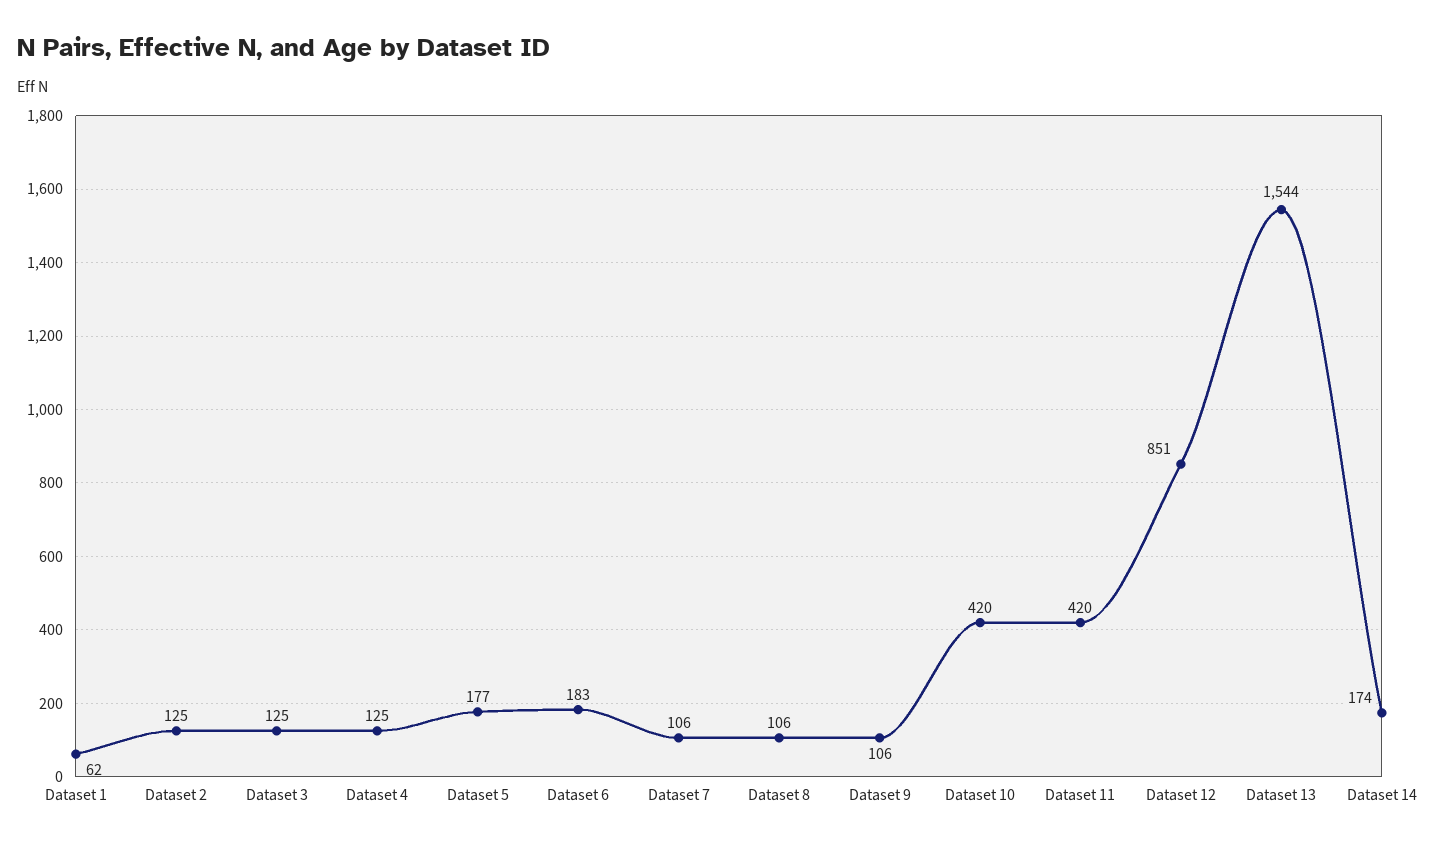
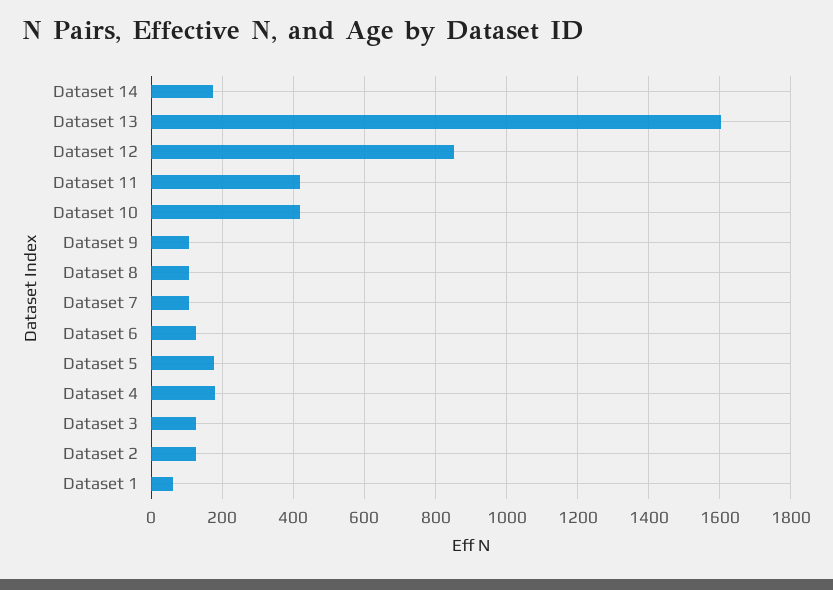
  {
    "Dataset 1": 62,
    "Dataset 2": 125,
    "Dataset 3": 125,
-   "Dataset 4": 125,
+   "Dataset 4": 180,
    "Dataset 5": 177,
-   "Dataset 6": 183,
+   "Dataset 6": 120,
    "Dataset 7": 106,
    "Dataset 8": 106,
    "Dataset 9": 106,
    "Dataset 10": 420,
    "Dataset 11": 420,
    "Dataset 12": 851,
-   "Dataset 13": 1544,
+   "Dataset 13": 1600,
    "Dataset 14": 174
  }

